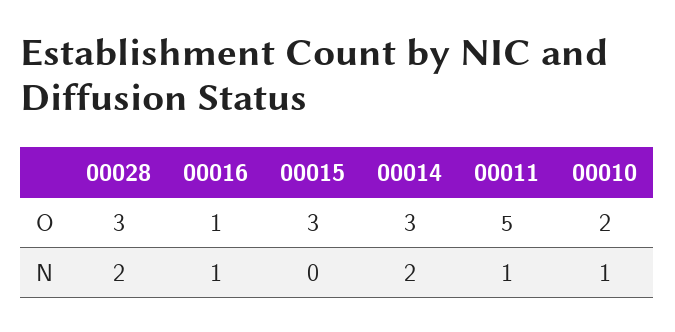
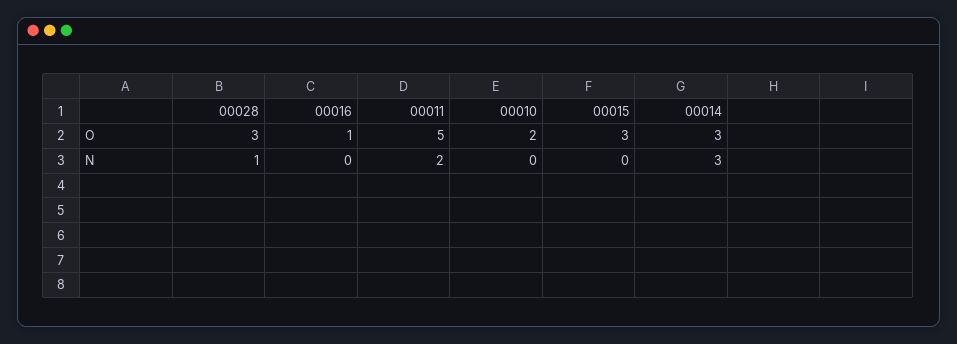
  {
    "00028": {
      "O": 3,
-     "N": 2
+     "N": 1
    },
    "00016": {
      "O": 1,
-     "N": 1
+     "N": 0
    },
    "00015": {
      "O": 3,
      "N": 0
    },
    "00014": {
      "O": 3,
-     "N": 2
+     "N": 3
    },
    "00011": {
      "O": 5,
-     "N": 1
+     "N": 2
    },
    "00010": {
      "O": 2,
-     "N": 1
+     "N": 0
    }
  }

